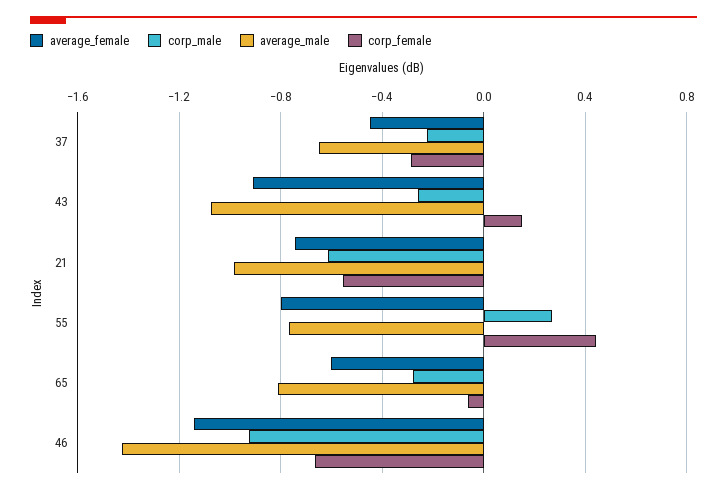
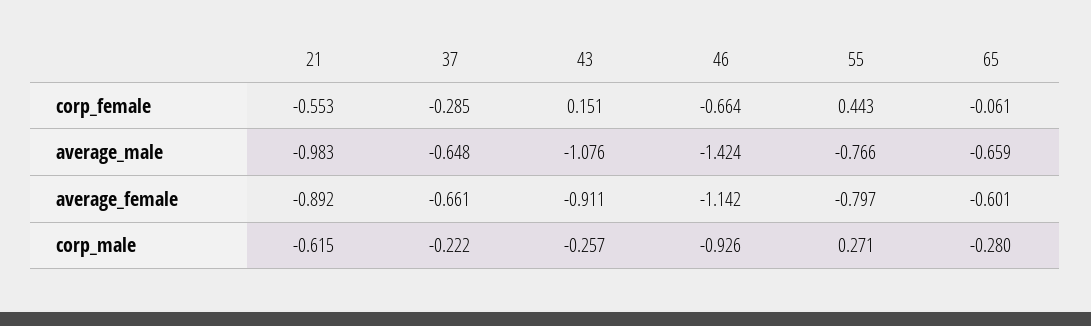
  {
    "average_female": {
-     "37": -0.45,
+     "37": -0.661,
      "43": -0.911,
-     "21": -0.75,
+     "21": -0.892,
      "55": -0.797,
      "65": -0.601,
      "46": -1.142
    },
    "corp_male": {
      "37": -0.222,
      "43": -0.257,
      "21": -0.615,
      "55": 0.271,
      "65": -0.28,
      "46": -0.926
    },
    "average_male": {
      "37": -0.648,
      "43": -1.076,
      "21": -0.983,
      "55": -0.766,
-     "65": -0.8,
+     "65": -0.659,
      "46": -1.424
    },
    "corp_female": {
      "37": -0.285,
      "43": 0.151,
      "21": -0.553,
      "55": 0.443,
      "65": -0.061,
      "46": -0.664
    }
  }

